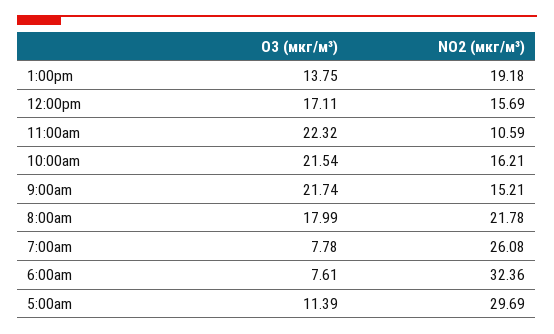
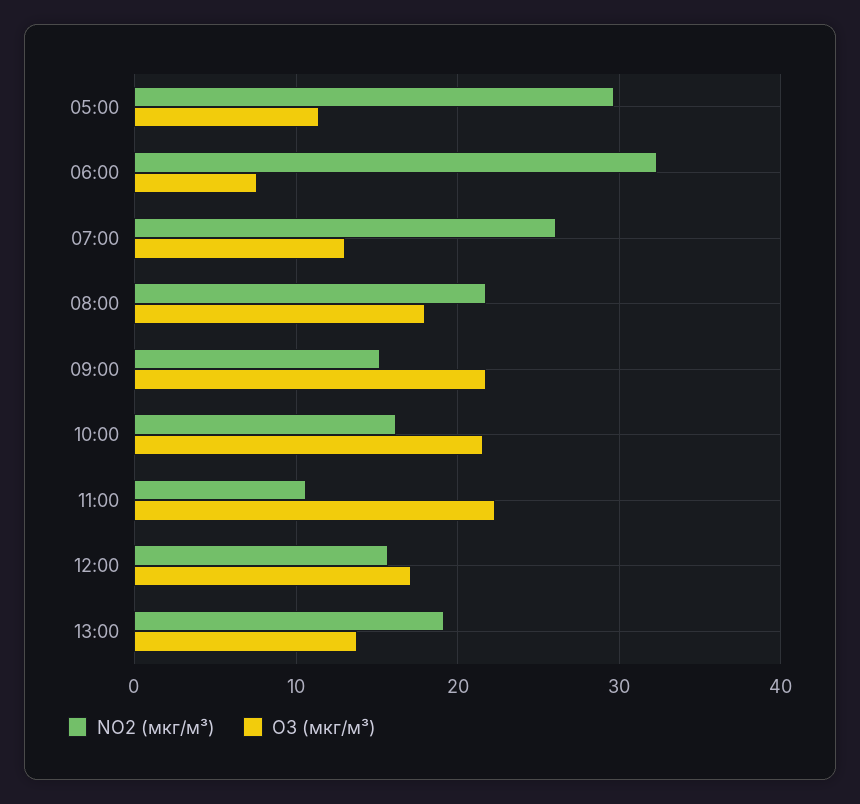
  {
    "O3 (мкг/м³)": {
      "1:00pm": 13.75,
      "12:00pm": 17.11,
      "11:00am": 22.32,
      "10:00am": 21.54,
      "9:00am": 21.74,
      "8:00am": 17.99,
-     "7:00am": 7.78,
+     "7:00am": 13,
      "6:00am": 7.61,
      "5:00am": 11.39
    },
    "NO2 (мкг/м³)": {
      "1:00pm": 19.18,
      "12:00pm": 15.69,
      "11:00am": 10.59,
      "10:00am": 16.21,
      "9:00am": 15.21,
      "8:00am": 21.78,
      "7:00am": 26.08,
      "6:00am": 32.36,
      "5:00am": 29.69
    }
  }

